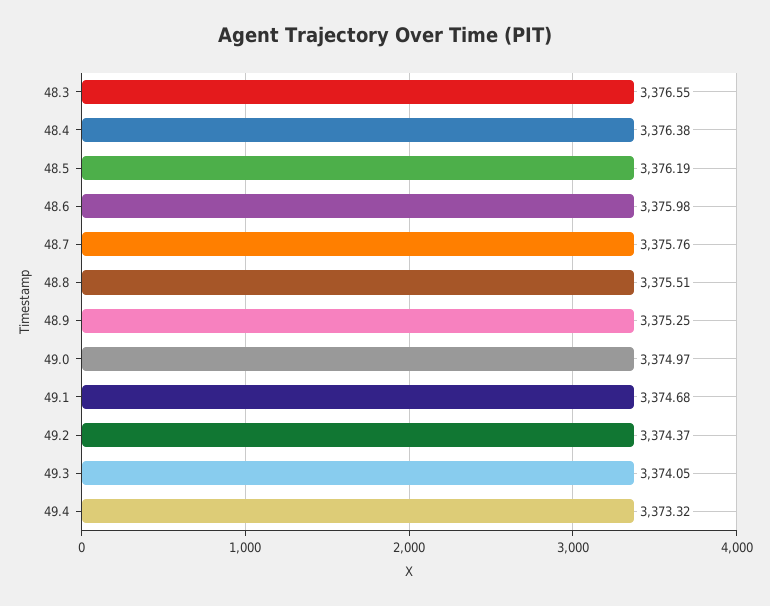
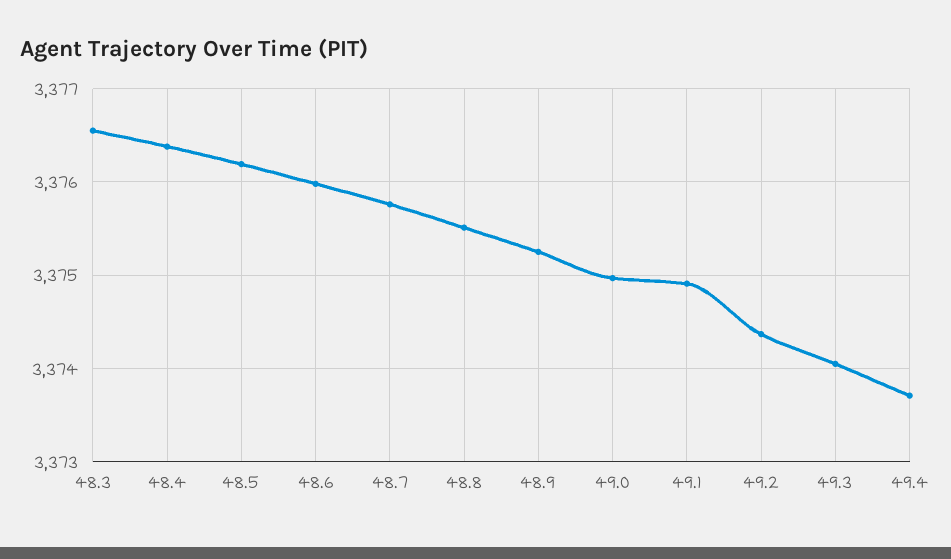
  {
    "48.3": 3376.55,
    "48.4": 3376.38,
    "48.5": 3376.19,
    "48.6": 3375.98,
    "48.7": 3375.76,
    "48.8": 3375.51,
    "48.9": 3375.25,
    "49.0": 3374.97,
-   "49.1": 3374.68,
+   "49.1": 3374.9,
    "49.2": 3374.37,
    "49.3": 3374.05,
-   "49.4": 3373.32
+   "49.4": 3373.7
  }

